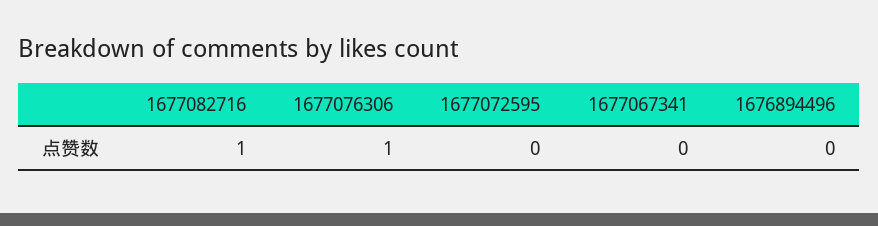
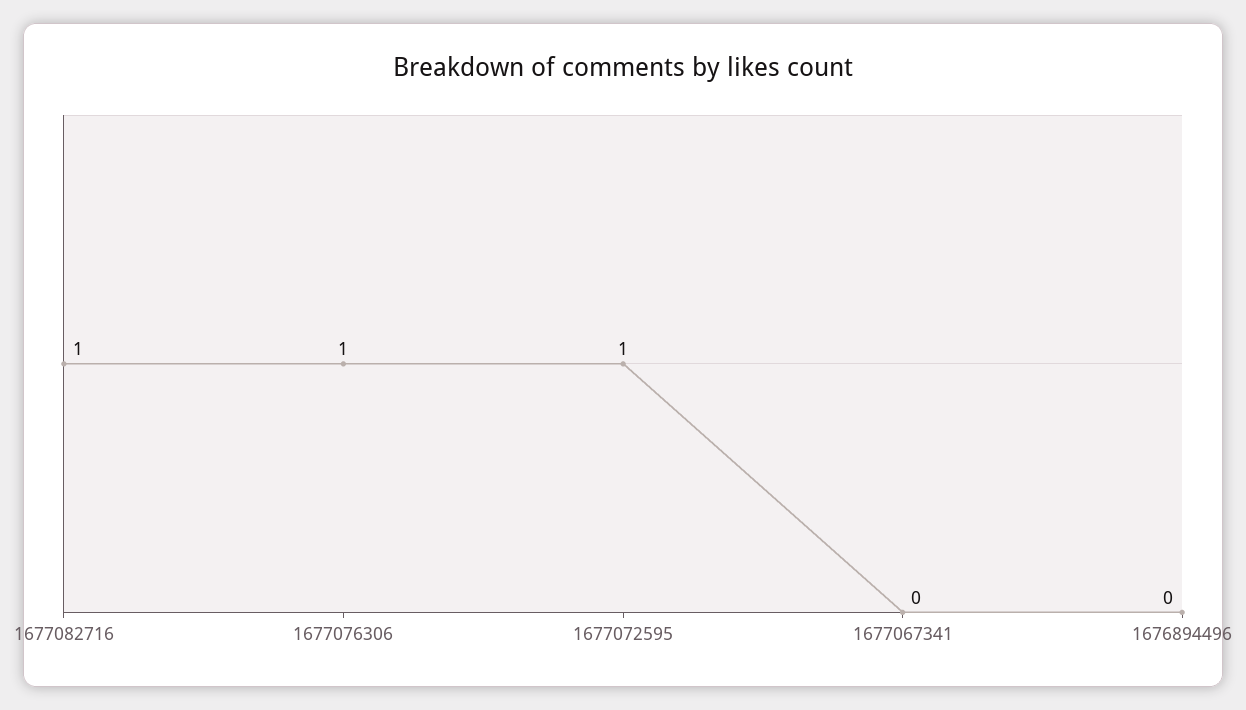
  {
    "1677082716": 1,
    "1677076306": 1,
-   "1677072595": 0,
+   "1677072595": 1,
    "1677067341": 0,
    "1676894496": 0
  }

